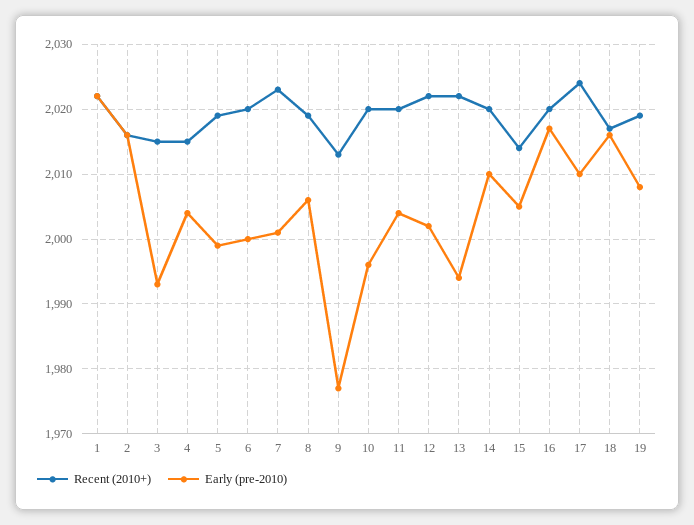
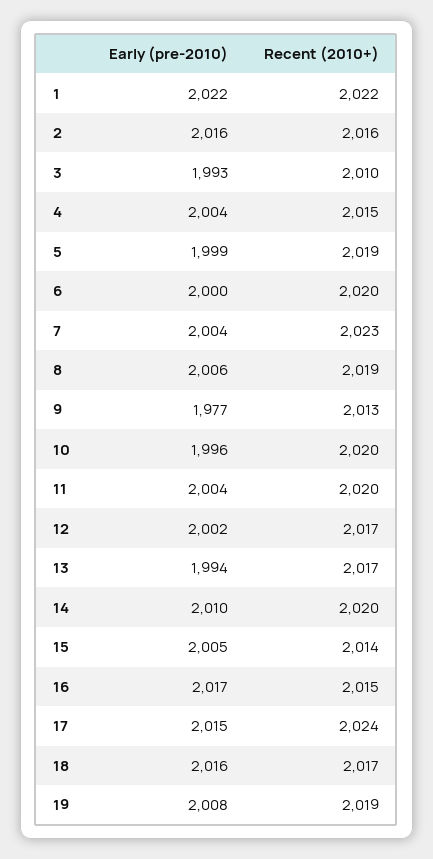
  {
    "Recent (2010+)": {
      "1": 2022,
      "2": 2016,
-     "3": 2015,
+     "3": 2010,
      "4": 2015,
      "5": 2019,
      "6": 2020,
      "7": 2023,
      "8": 2019,
      "9": 2013,
      "10": 2020,
      "11": 2020,
-     "12": 2022,
+     "12": 2017,
-     "13": 2022,
+     "13": 2017,
      "14": 2020,
      "15": 2014,
-     "16": 2020,
+     "16": 2015,
      "17": 2024,
      "18": 2017,
      "19": 2019
    },
    "Early (pre-2010)": {
      "1": 2022,
      "2": 2016,
      "3": 1993,
      "4": 2004,
      "5": 1999,
      "6": 2000,
-     "7": 2001,
+     "7": 2004,
      "8": 2006,
      "9": 1977,
      "10": 1996,
      "11": 2004,
      "12": 2002,
      "13": 1994,
      "14": 2010,
      "15": 2005,
      "16": 2017,
-     "17": 2010,
+     "17": 2015,
      "18": 2016,
      "19": 2008
    }
  }

